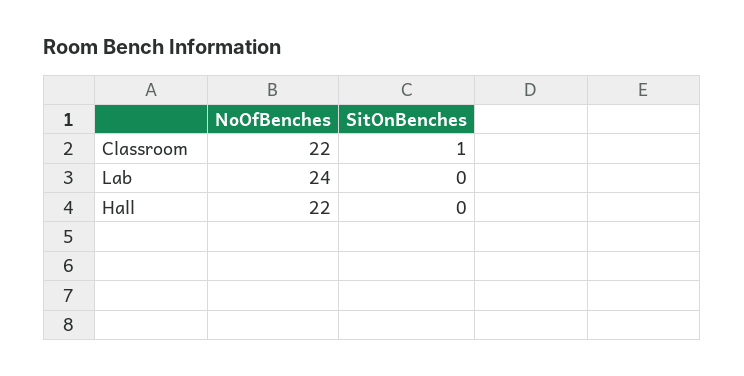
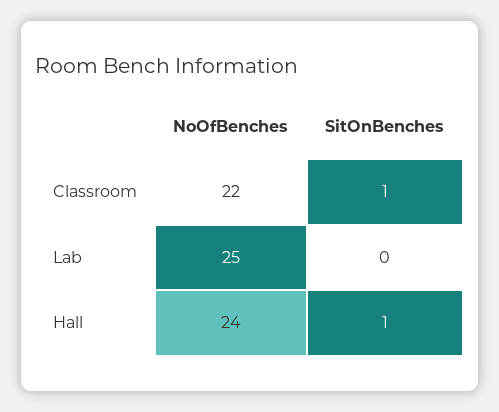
  {
    "NoOfBenches": {
      "Classroom": 22,
-     "Lab": 24,
+     "Lab": 25,
-     "Hall": 22
+     "Hall": 24
    },
    "SitOnBenches": {
      "Classroom": 1,
      "Lab": 0,
-     "Hall": 0
+     "Hall": 1
    }
  }

